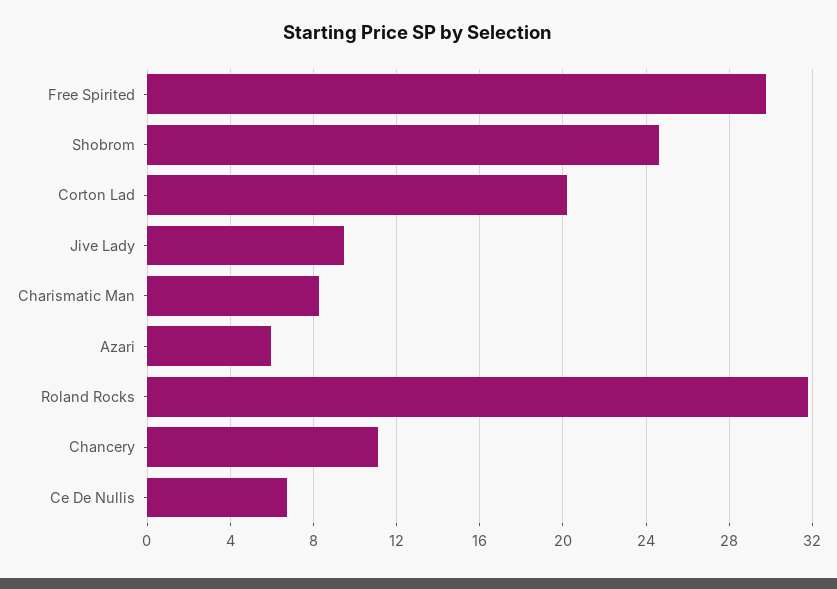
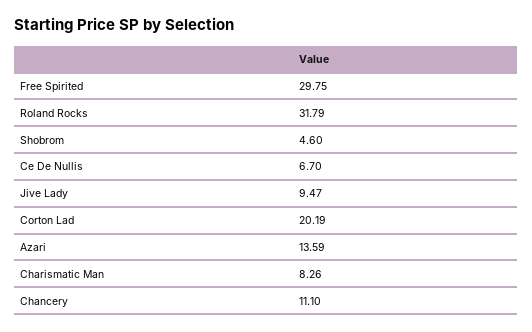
  {
    "Free Spirited": 29.75,
-   "Shobrom": 24.5,
+   "Shobrom": 4.6,
    "Corton Lad": 20.19,
    "Jive Lady": 9.47,
    "Charismatic Man": 8.26,
-   "Azari": 6,
+   "Azari": 13.59,
    "Roland Rocks": 31.79,
    "Chancery": 11.1,
    "Ce De Nullis": 6.7
  }

